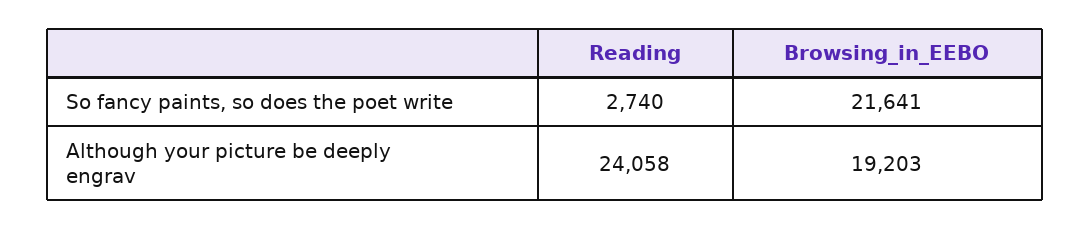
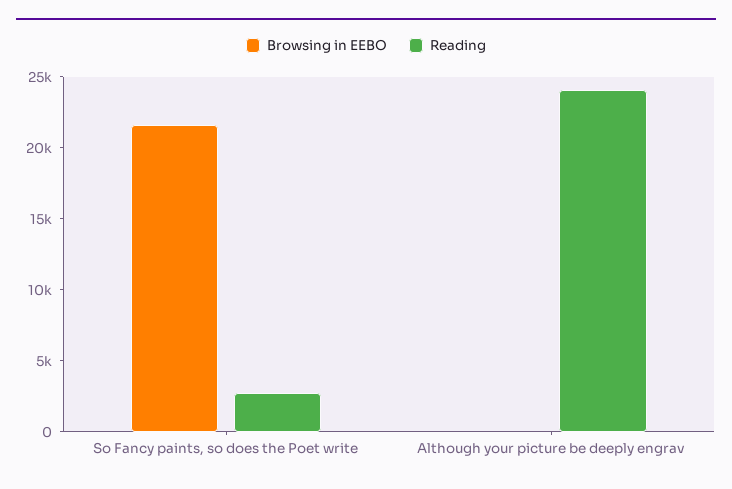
  {
    "Reading": {
      "So fancy paints, so does the poet write": 2740,
      "Although your picture be deeply engrav": 24058
    },
    "Browsing_in_EEBO": {
      "So fancy paints, so does the poet write": 21641,
-     "Although your picture be deeply engrav": 19203
+     "Although your picture be deeply engrav": 0
    }
  }

